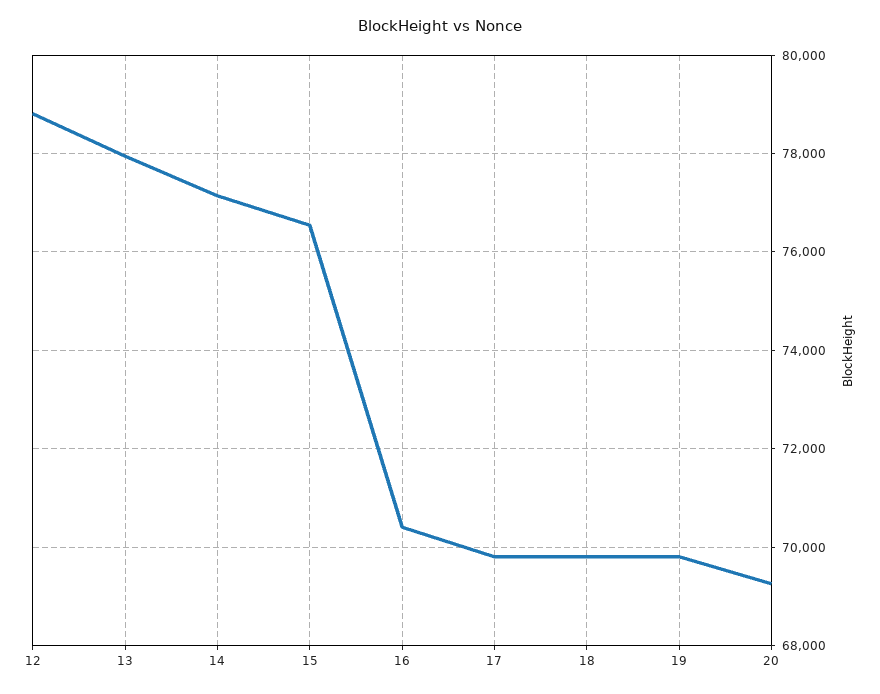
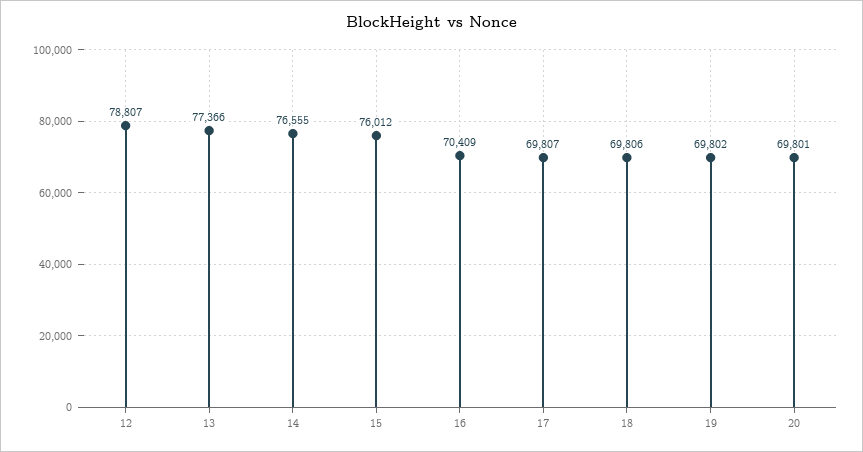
  {
    "12": 78807,
-   "13": 78000,
+   "13": 77366,
-   "14": 77200,
+   "14": 76555,
-   "15": 76600,
+   "15": 76012,
    "16": 70409,
    "17": 69807,
    "18": 69806,
    "19": 69802,
-   "20": 69200
+   "20": 69801
  }

